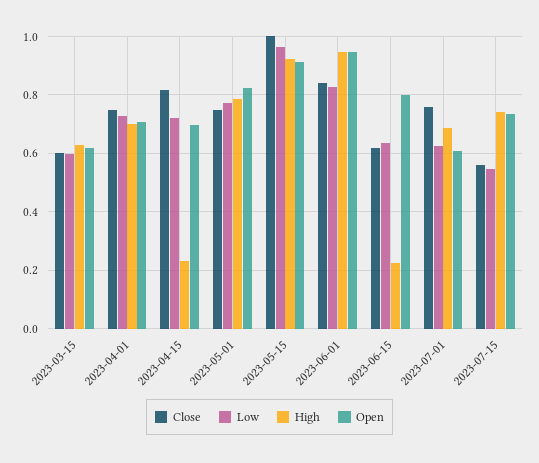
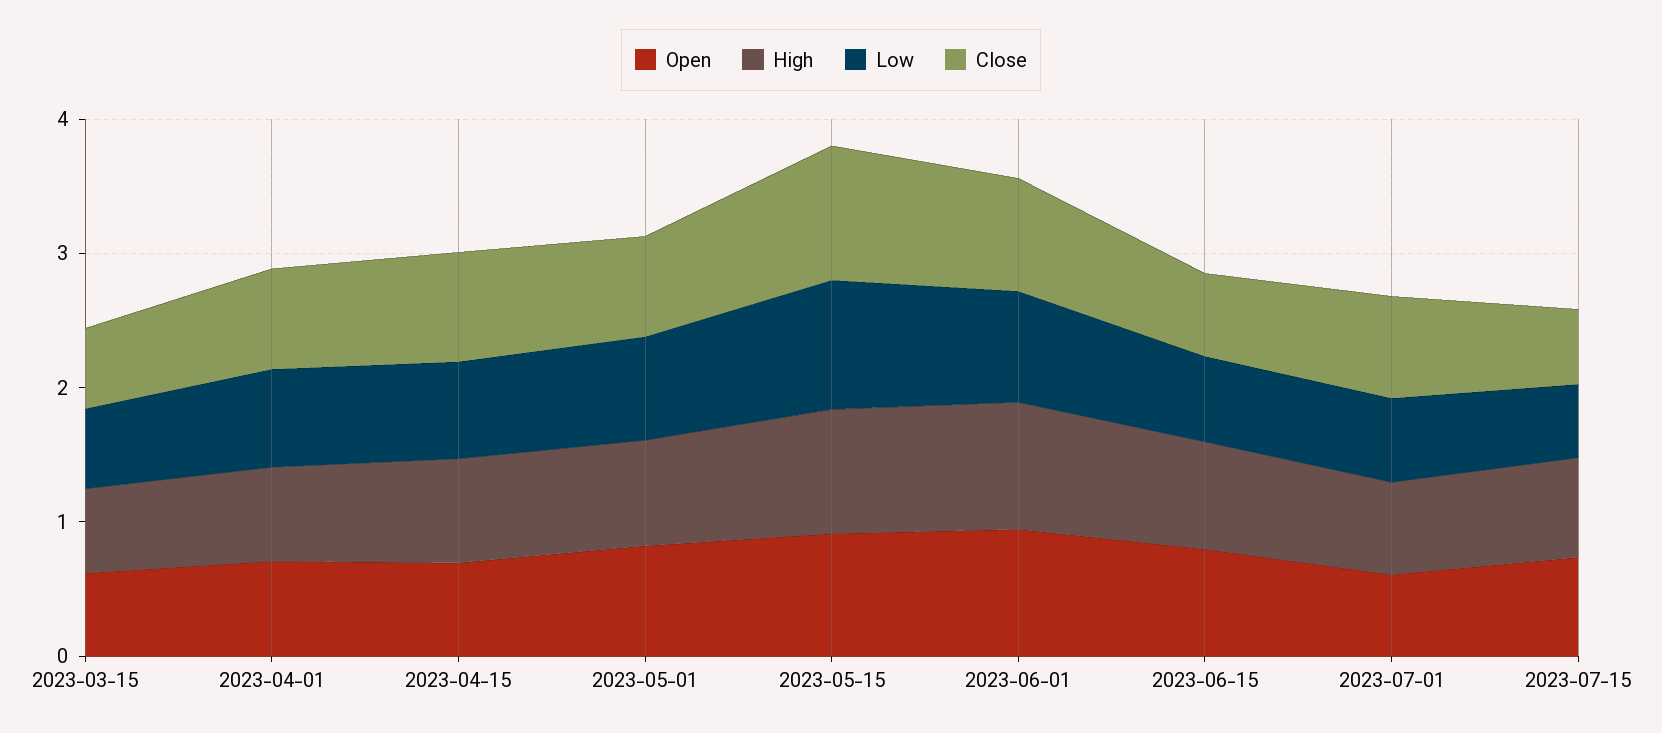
  {
    "Close": {
      "2023-03-15": 0.6,
      "2023-04-01": 0.75,
      "2023-04-15": 0.825,
      "2023-05-01": 0.75,
      "2023-05-15": 1,
      "2023-06-01": 0.85,
      "2023-06-15": 0.625,
      "2023-07-01": 0.75,
      "2023-07-15": 0.55
    },
    "Low": {
      "2023-03-15": 0.6,
      "2023-04-01": 0.725,
      "2023-04-15": 0.725,
      "2023-05-01": 0.775,
      "2023-05-15": 0.975,
      "2023-06-01": 0.825,
      "2023-06-15": 0.625,
      "2023-07-01": 0.625,
      "2023-07-15": 0.55
    },
    "High": {
      "2023-03-15": 0.625,
      "2023-04-01": 0.7,
-     "2023-04-15": 0.225,
+     "2023-04-15": 0.8,
      "2023-05-01": 0.775,
      "2023-05-15": 0.925,
      "2023-06-01": 0.95,
-     "2023-06-15": 0.225,
+     "2023-06-15": 0.8,
      "2023-07-01": 0.7,
      "2023-07-15": 0.75
    },
    "Open": {
      "2023-03-15": 0.625,
      "2023-04-01": 0.7,
      "2023-04-15": 0.7,
      "2023-05-01": 0.825,
      "2023-05-15": 0.925,
      "2023-06-01": 0.95,
      "2023-06-15": 0.8,
      "2023-07-01": 0.6,
      "2023-07-15": 0.725
    }
  }

